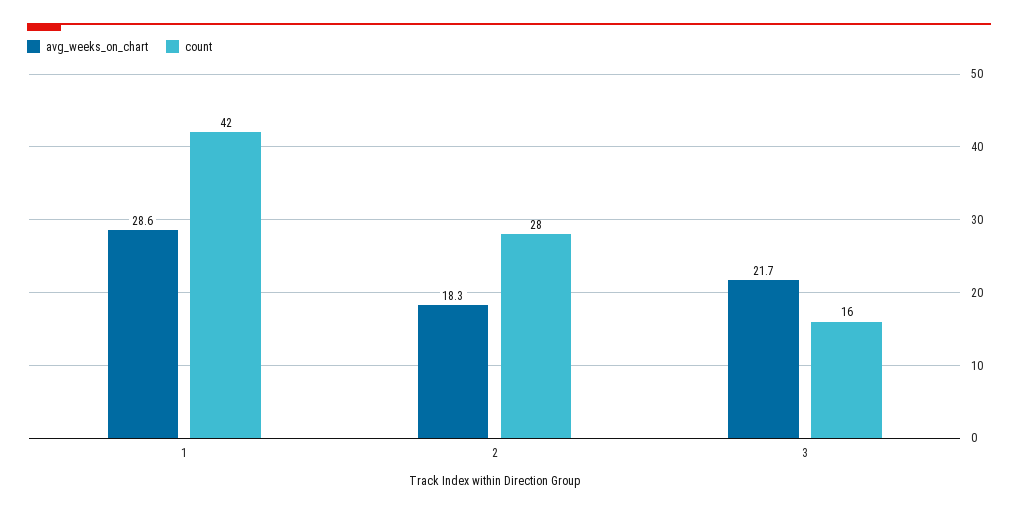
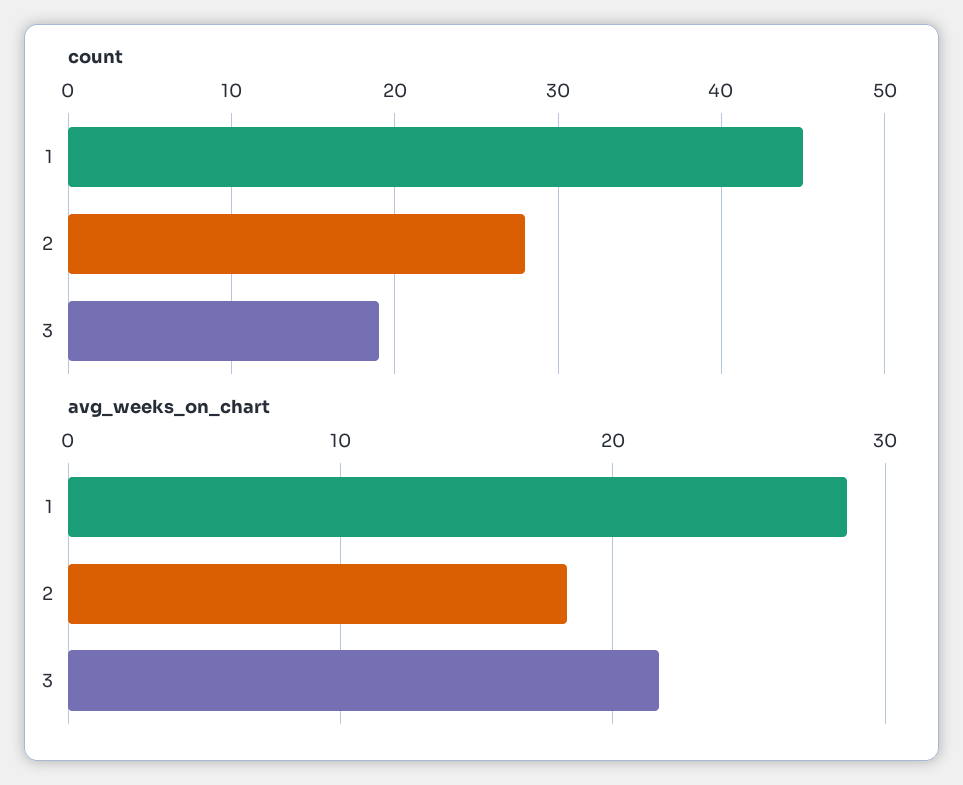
  {
    "avg_weeks_on_chart": {
      "1": 28.6,
      "2": 18.3,
      "3": 21.7
    },
    "count": {
-     "1": 42,
+     "1": 45,
      "2": 28,
-     "3": 16
+     "3": 19
    }
  }

